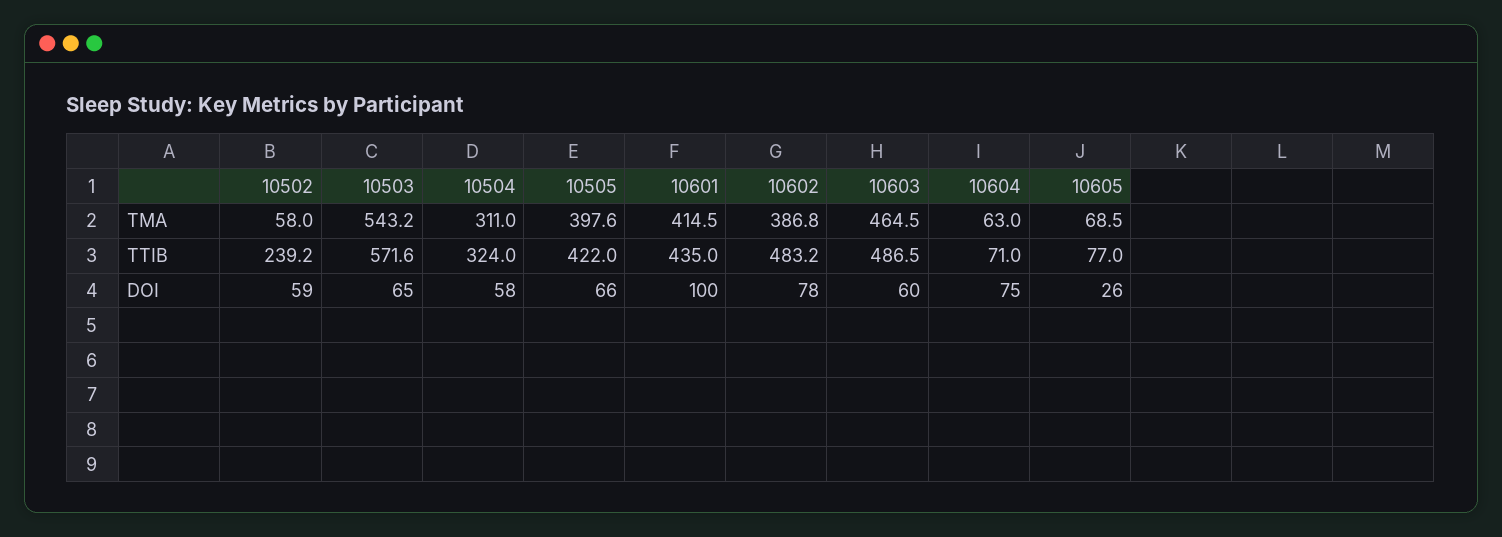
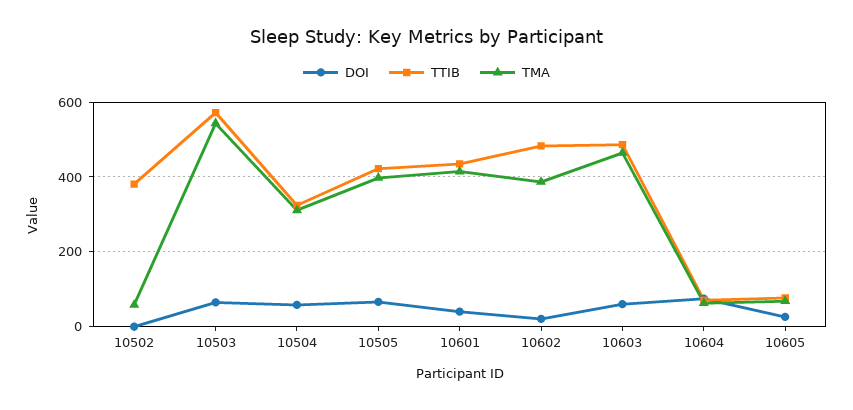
  {
    "TMA": {
      "10502": 58,
      "10503": 543.2,
      "10504": 311,
      "10505": 397.6,
      "10601": 414.5,
      "10602": 386.8,
      "10603": 464.5,
      "10604": 63,
      "10605": 68.5
    },
    "TTIB": {
-     "10502": 239.2,
+     "10502": 380,
      "10503": 571.6,
      "10504": 324,
      "10505": 422,
      "10601": 435,
      "10602": 483.2,
      "10603": 486.5,
      "10604": 71,
      "10605": 77
    },
    "DOI": {
-     "10502": 59,
+     "10502": 0,
      "10503": 65,
      "10504": 58,
      "10505": 66,
-     "10601": 100,
+     "10601": 40,
-     "10602": 78,
+     "10602": 20,
      "10603": 60,
      "10604": 75,
      "10605": 26
    }
  }

